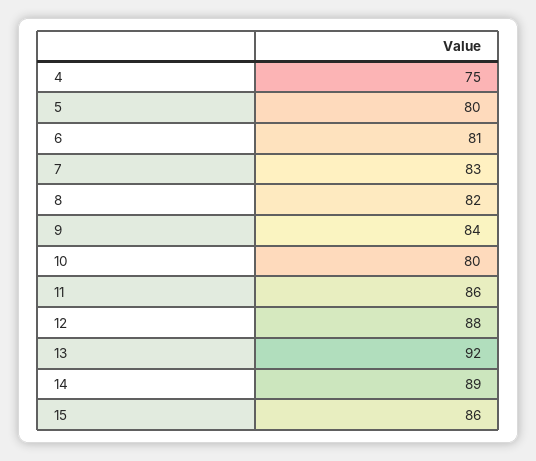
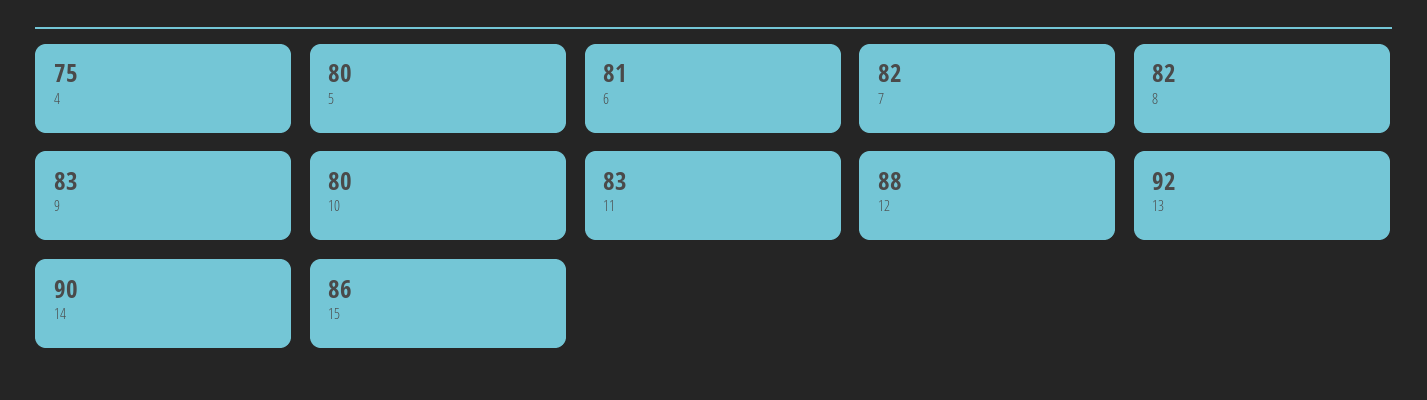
  {
    "4": 75,
    "5": 80,
    "6": 81,
-   "7": 83,
+   "7": 82,
    "8": 82,
-   "9": 84,
+   "9": 83,
    "10": 80,
-   "11": 86,
+   "11": 83,
    "12": 88,
    "13": 92,
-   "14": 89,
+   "14": 90,
    "15": 86
  }

